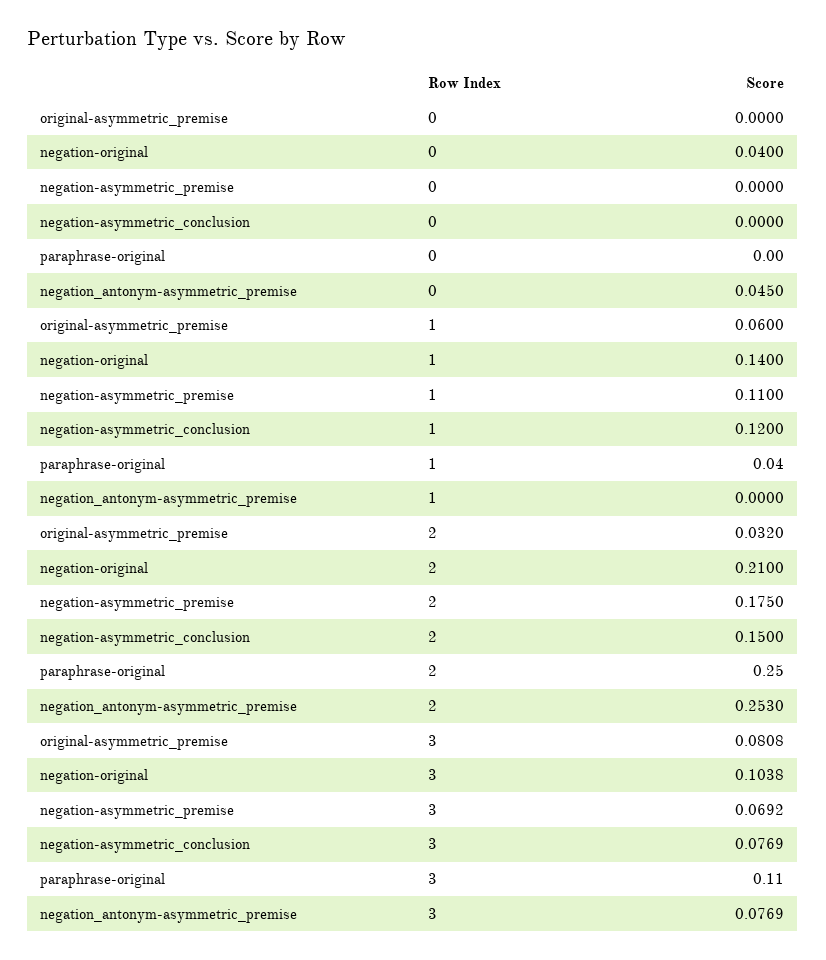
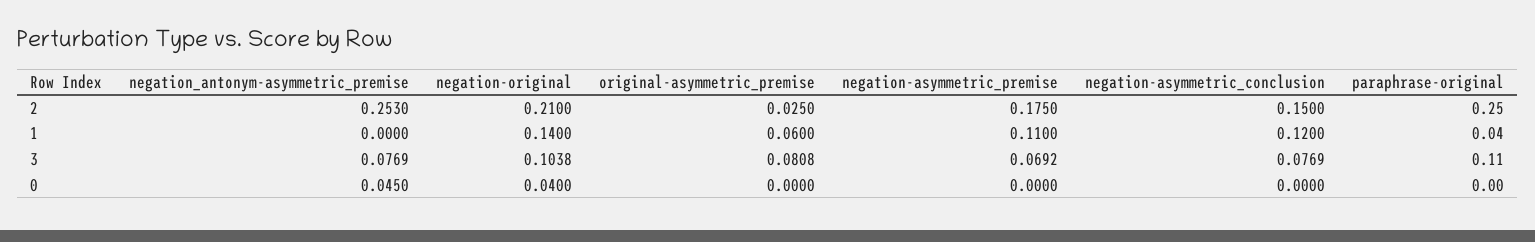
  {
    "original-asymmetric_premise": {
      "0": 0,
      "1": 0.06,
-     "2": 0.032,
+     "2": 0.025,
      "3": 0.0808
    },
    "negation-original": {
      "0": 0.04,
      "1": 0.14,
      "2": 0.21,
      "3": 0.1038
    },
    "negation-asymmetric_premise": {
      "0": 0,
      "1": 0.11,
      "2": 0.175,
      "3": 0.0692
    },
    "negation-asymmetric_conclusion": {
      "0": 0,
      "1": 0.12,
      "2": 0.15,
      "3": 0.0769
    },
    "paraphrase-original": {
      "0": 0,
      "1": 0.04,
      "2": 0.25,
      "3": 0.11
    },
    "negation_antonym-asymmetric_premise": {
      "0": 0.045,
      "1": 0,
      "2": 0.253,
      "3": 0.0769
    }
  }

